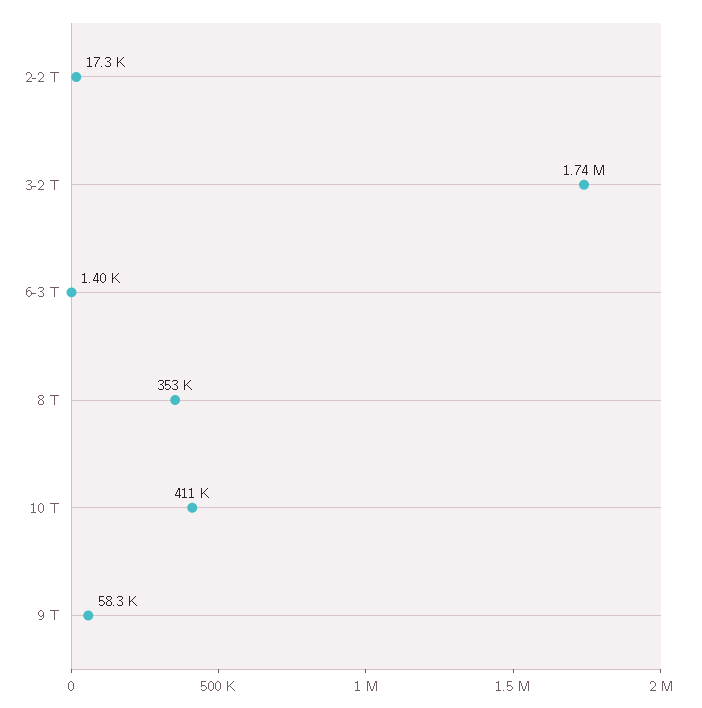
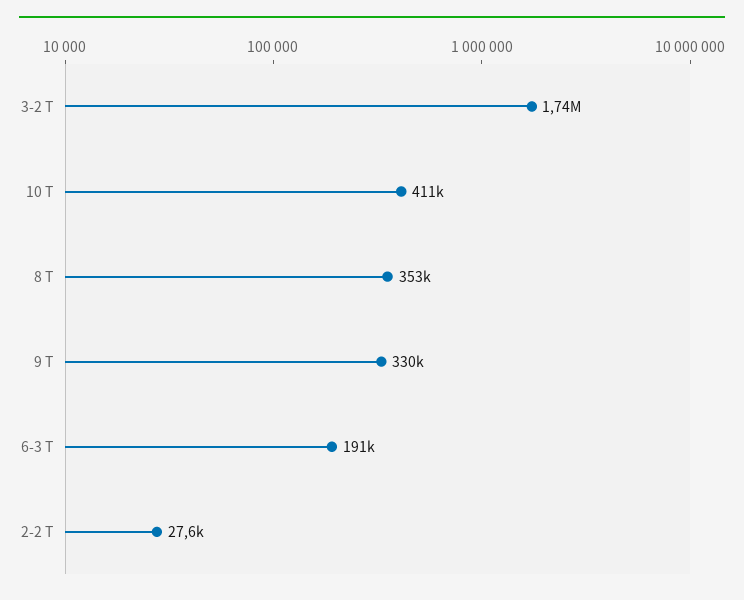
  {
-   "2-2 Т": 17300,
+   "2-2 Т": 27600,
    "3-2 Т": 1740000,
-   "6-3 Т": 1400,
+   "6-3 Т": 191000,
    "8 Т": 353000,
    "10 Т": 411000,
-   "9 Т": 58300
+   "9 Т": 330000
  }

